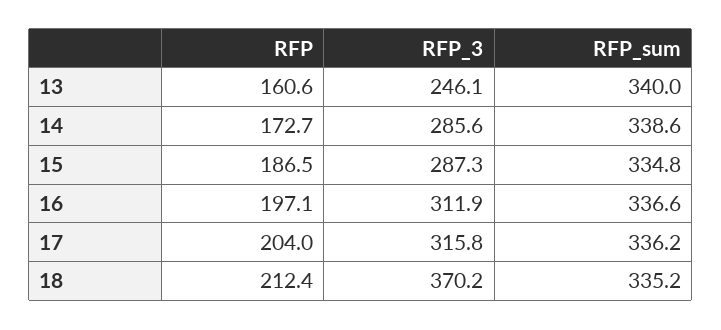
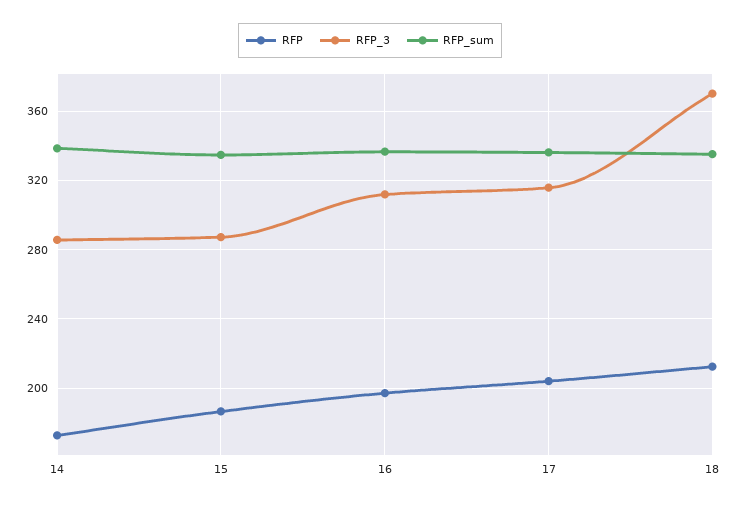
  {
    "RFP": {
-     "13": 160.6,
      "14": 172.7,
      "15": 186.5,
      "16": 197.1,
      "17": 204,
      "18": 212.4
    },
    "RFP_3": {
-     "13": 246.1,
      "14": 285.6,
      "15": 287.3,
      "16": 311.9,
      "17": 315.8,
      "18": 370.2
    },
    "RFP_sum": {
-     "13": 340,
      "14": 338.6,
      "15": 334.8,
      "16": 336.6,
      "17": 336.2,
      "18": 335.2
    }
  }

